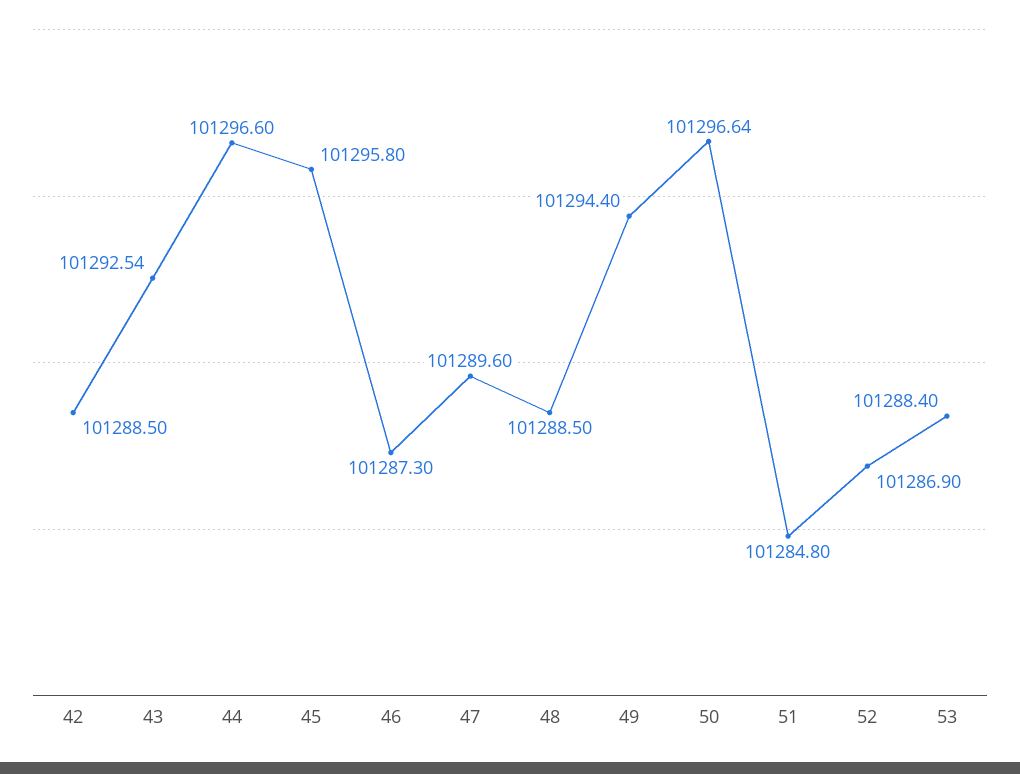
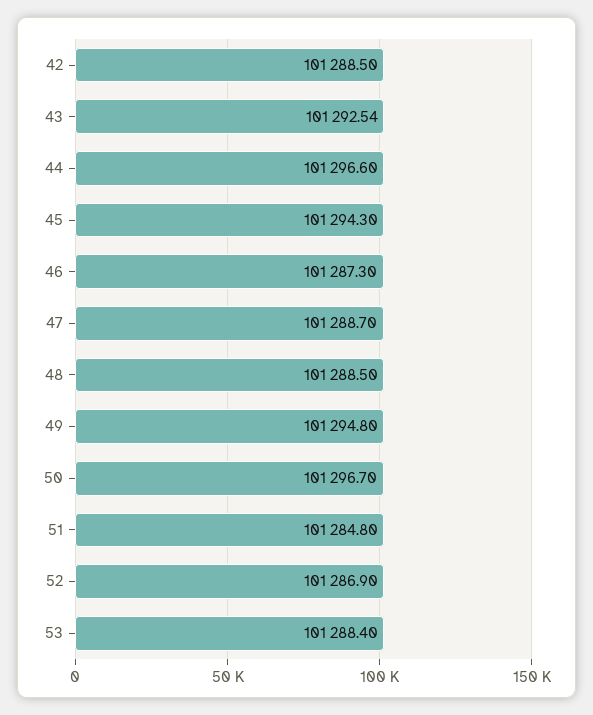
  {
    "42": 101288.5,
    "43": 101292.54,
    "44": 101296.6,
-   "45": 101295.8,
+   "45": 101294.3,
    "46": 101287.3,
-   "47": 101289.6,
+   "47": 101288.7,
    "48": 101288.5,
-   "49": 101294.4,
+   "49": 101294.8,
-   "50": 101296.64,
+   "50": 101296.7,
    "51": 101284.8,
    "52": 101286.9,
    "53": 101288.4
  }

